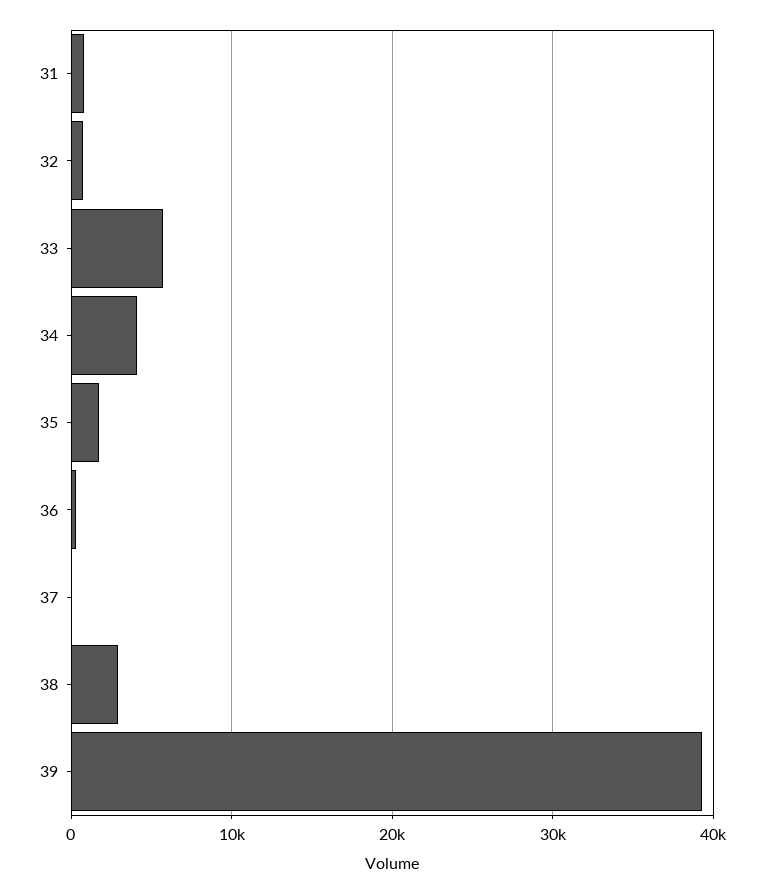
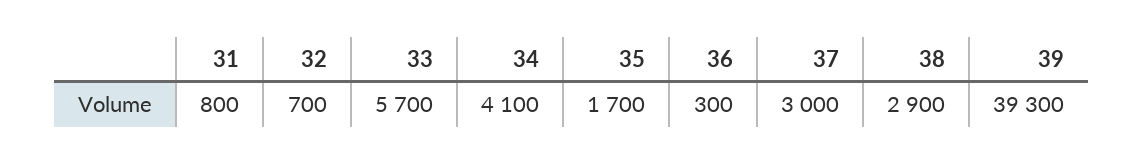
  {
    "31": 800,
    "32": 700,
    "33": 5700,
    "34": 4100,
    "35": 1700,
    "36": 300,
-   "37": 0,
+   "37": 3000,
    "38": 2900,
    "39": 39300
  }

